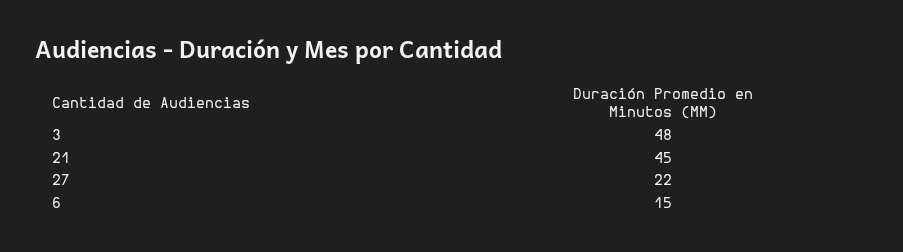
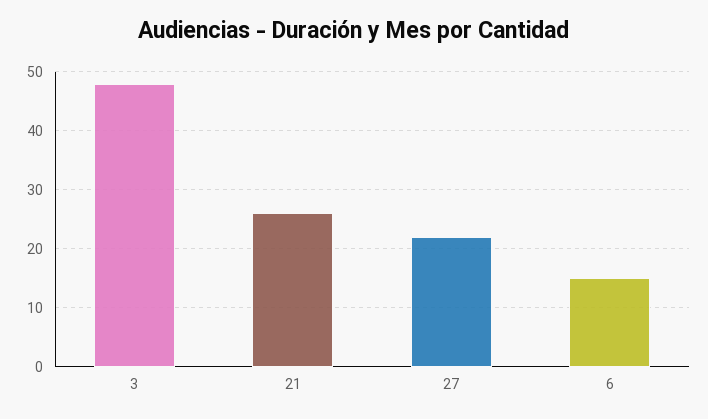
  {
    "3": 48,
-   "21": 45,
+   "21": 25,
    "27": 22,
    "6": 15
  }

